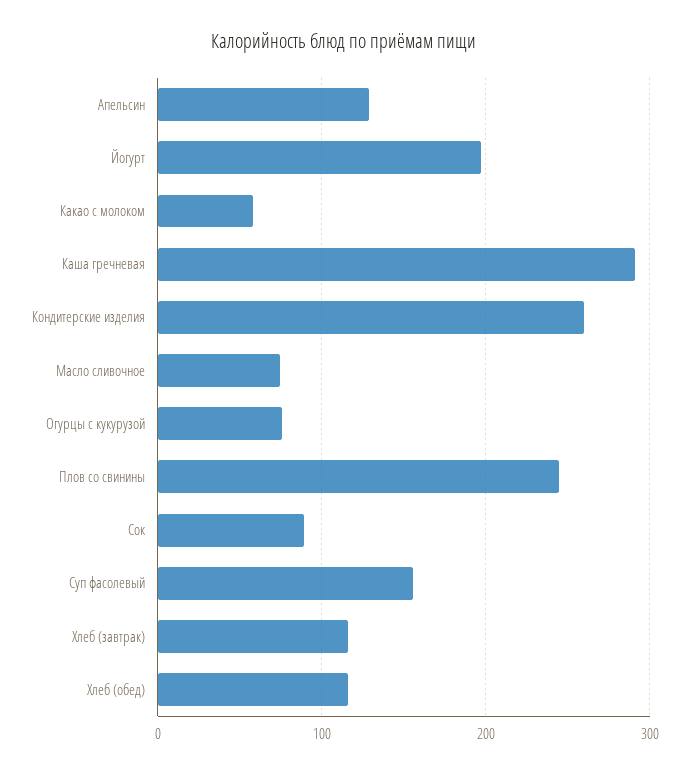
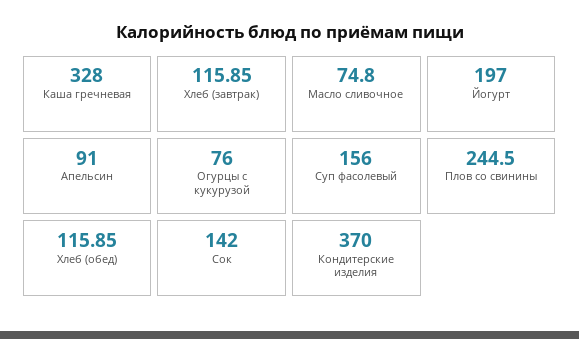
  {
-   "Апельсин": 130,
+   "Апельсин": 91,
    "Йогурт": 197,
-   "Какао с молоком": 60,
-   "Каша гречневая": 290,
+   "Каша гречневая": 328,
-   "Кондитерские изделия": 260,
+   "Кондитерские изделия": 370,
    "Масло сливочное": 74.8,
    "Огурцы с кукурузой": 76,
    "Плов со свинины": 244.5,
-   "Сок": 90,
+   "Сок": 142,
    "Суп фасолевый": 156,
    "Хлеб (завтрак)": 115.85,
    "Хлеб (обед)": 115.85
  }

